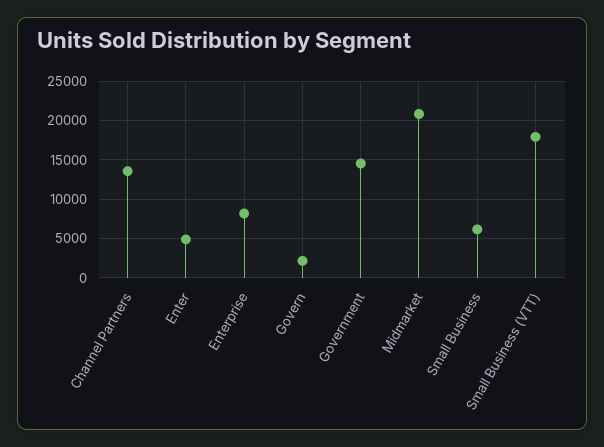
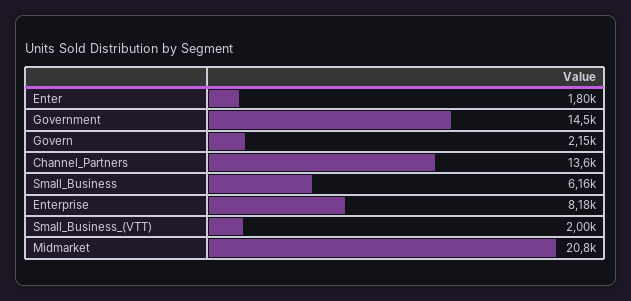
  {
    "Channel Partners": 13600,
-   "Enter": 5000,
+   "Enter": 1800,
    "Enterprise": 8180,
    "Govern": 2150,
    "Government": 14500,
    "Midmarket": 20800,
    "Small Business": 6160,
-   "Small Business (VTT)": 18000
+   "Small Business (VTT)": 2000
  }

